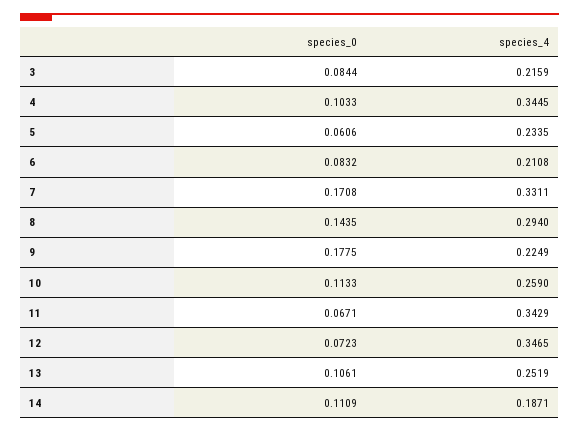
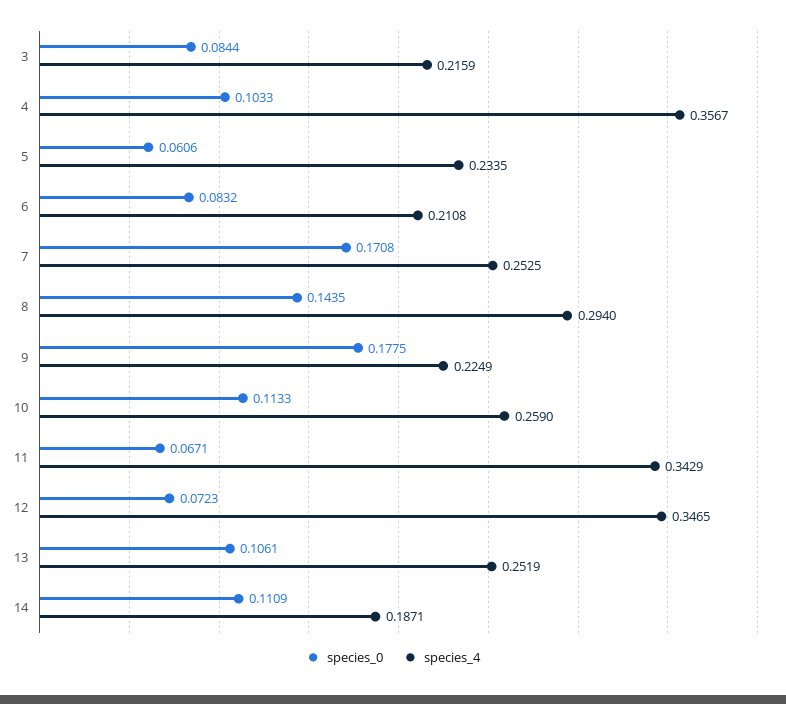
  {
    "species_0": {
      "3": 0.0844,
      "4": 0.1033,
      "5": 0.0606,
      "6": 0.0832,
      "7": 0.1708,
      "8": 0.1435,
      "9": 0.1775,
      "10": 0.1133,
      "11": 0.0671,
      "12": 0.0723,
      "13": 0.1061,
      "14": 0.1109
    },
    "species_4": {
      "3": 0.2159,
-     "4": 0.3445,
+     "4": 0.3567,
      "5": 0.2335,
      "6": 0.2108,
-     "7": 0.3311,
+     "7": 0.2525,
      "8": 0.294,
      "9": 0.2249,
      "10": 0.259,
      "11": 0.3429,
      "12": 0.3465,
      "13": 0.2519,
      "14": 0.1871
    }
  }

